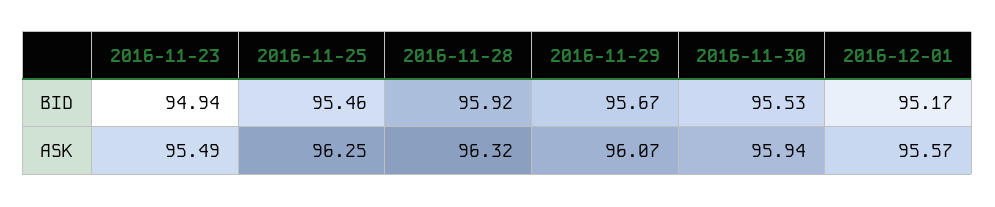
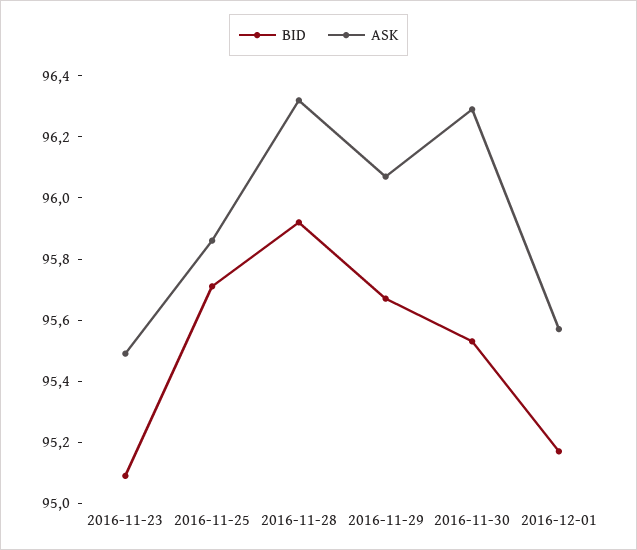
  {
    "BID": {
-     "2016-11-23": 94.94,
+     "2016-11-23": 95.1,
-     "2016-11-25": 95.46,
+     "2016-11-25": 95.7,
      "2016-11-28": 95.92,
      "2016-11-29": 95.67,
      "2016-11-30": 95.53,
      "2016-12-01": 95.17
    },
    "ASK": {
      "2016-11-23": 95.49,
-     "2016-11-25": 96.25,
+     "2016-11-25": 95.85,
      "2016-11-28": 96.32,
      "2016-11-29": 96.07,
-     "2016-11-30": 95.94,
+     "2016-11-30": 96.3,
      "2016-12-01": 95.57
    }
  }

